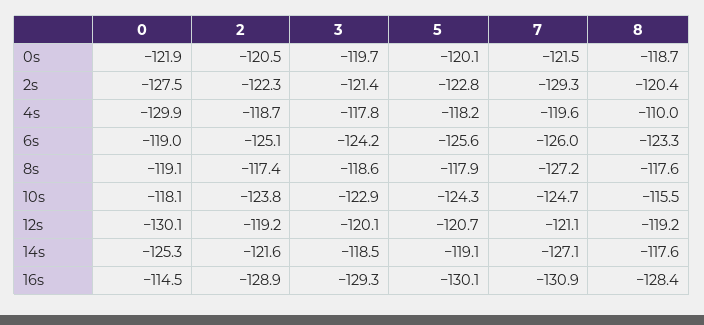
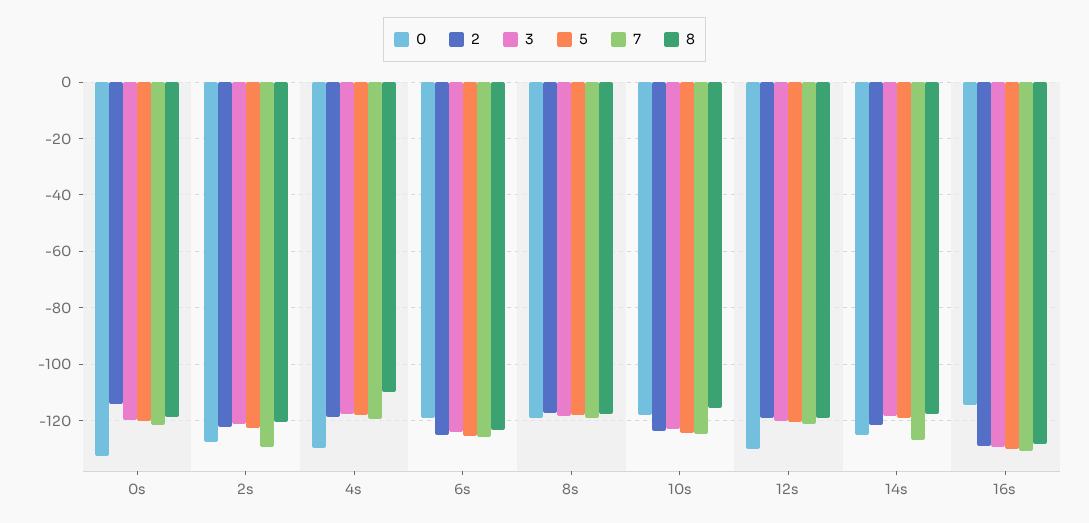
  {
    "0": {
-     "0s": -121.9,
+     "0s": -132.5,
      "2s": -127.5,
      "4s": -129.9,
      "6s": -119,
      "8s": -119.1,
      "10s": -118.1,
      "12s": -130.1,
      "14s": -125.3,
      "16s": -114.5
    },
    "2": {
-     "0s": -120.5,
+     "0s": -115,
      "2s": -122.3,
      "4s": -118.7,
      "6s": -125.1,
      "8s": -117.4,
      "10s": -123.8,
      "12s": -119.2,
      "14s": -121.6,
      "16s": -128.9
    },
    "3": {
      "0s": -119.7,
      "2s": -121.4,
      "4s": -117.8,
      "6s": -124.2,
      "8s": -118.6,
      "10s": -122.9,
      "12s": -120.1,
      "14s": -118.5,
      "16s": -129.3
    },
    "5": {
      "0s": -120.1,
      "2s": -122.8,
      "4s": -118.2,
      "6s": -125.6,
      "8s": -117.9,
      "10s": -124.3,
      "12s": -120.7,
      "14s": -119.1,
      "16s": -130.1
    },
    "7": {
      "0s": -121.5,
      "2s": -129.3,
      "4s": -119.6,
      "6s": -126,
-     "8s": -127.2,
+     "8s": -120,
      "10s": -124.7,
      "12s": -121.1,
      "14s": -127.1,
      "16s": -130.9
    },
    "8": {
      "0s": -118.7,
      "2s": -120.4,
      "4s": -110,
      "6s": -123.3,
      "8s": -117.6,
      "10s": -115.5,
      "12s": -119.2,
      "14s": -117.6,
      "16s": -128.4
    }
  }

